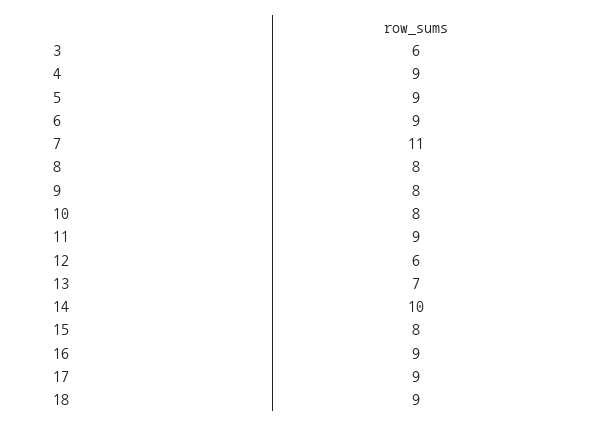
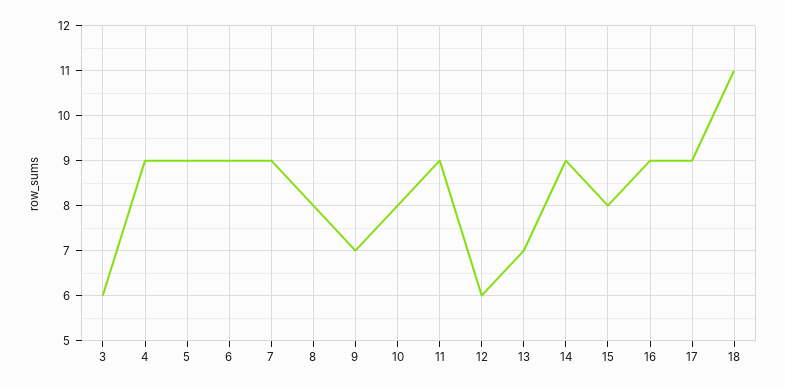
  {
    "3": 6,
    "4": 9,
    "5": 9,
    "6": 9,
-   "7": 11,
+   "7": 9,
    "8": 8,
-   "9": 8,
+   "9": 7,
    "10": 8,
    "11": 9,
    "12": 6,
    "13": 7,
-   "14": 10,
+   "14": 9,
    "15": 8,
    "16": 9,
    "17": 9,
-   "18": 9
+   "18": 11
  }

